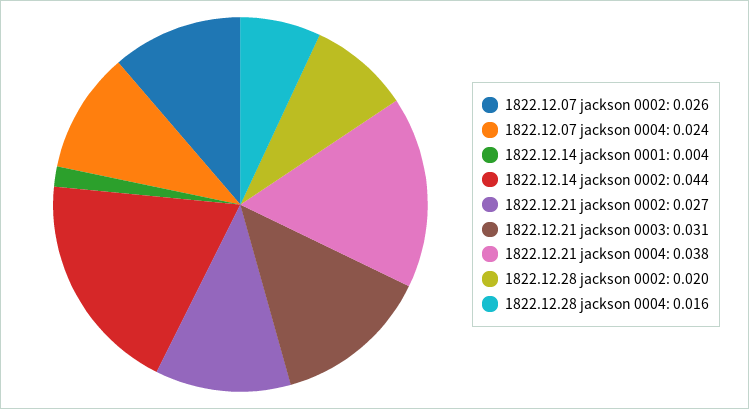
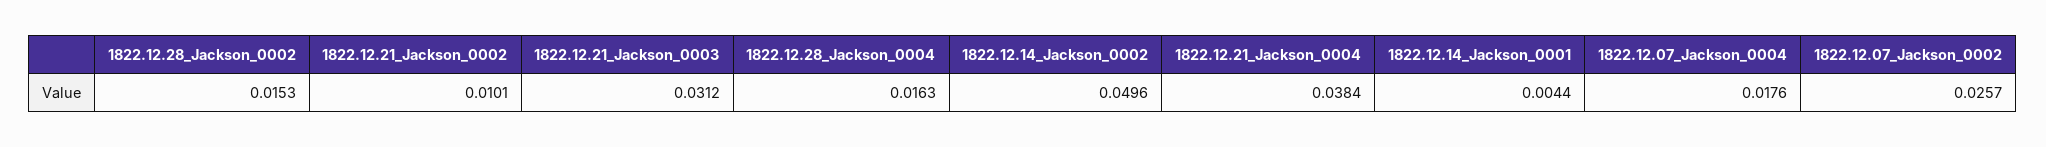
  {
    "1822.12.07 jackson 0002": 0.0257,
-   "1822.12.07 jackson 0004": 0.024,
+   "1822.12.07 jackson 0004": 0.0176,
    "1822.12.14 jackson 0001": 0.0044,
-   "1822.12.14 jackson 0002": 0.044,
+   "1822.12.14 jackson 0002": 0.0496,
-   "1822.12.21 jackson 0002": 0.027,
+   "1822.12.21 jackson 0002": 0.0101,
    "1822.12.21 jackson 0003": 0.0312,
    "1822.12.21 jackson 0004": 0.0384,
-   "1822.12.28 jackson 0002": 0.02,
+   "1822.12.28 jackson 0002": 0.0153,
    "1822.12.28 jackson 0004": 0.0163
  }

